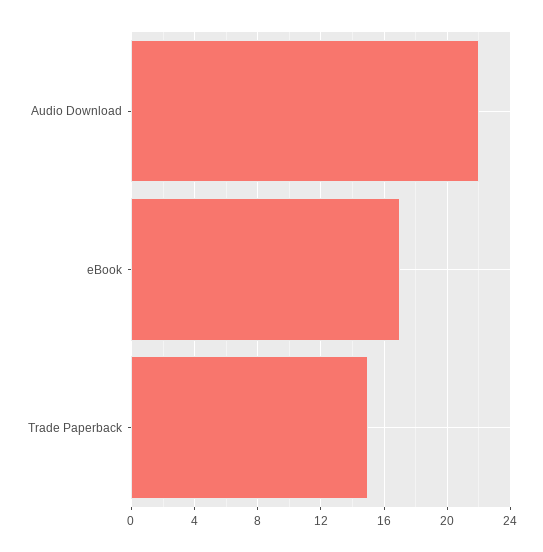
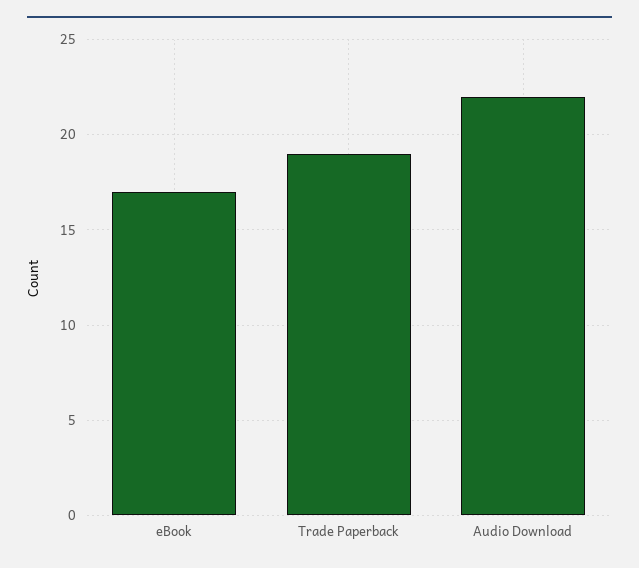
  {
    "Audio Download": 22,
    "eBook": 17,
-   "Trade Paperback": 15
+   "Trade Paperback": 19
  }

